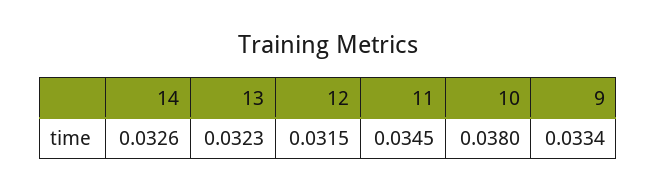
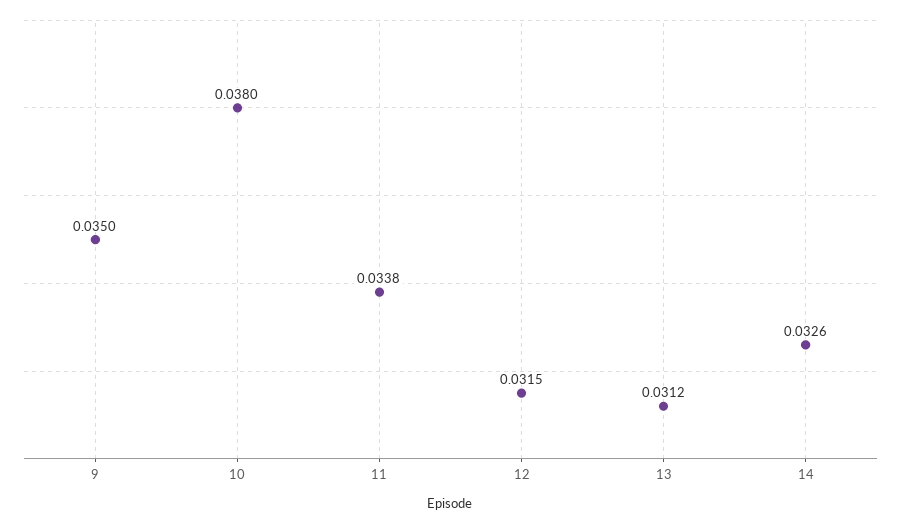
  {
    "14": 0.0326,
-   "13": 0.0323,
+   "13": 0.0312,
    "12": 0.0315,
-   "11": 0.0345,
+   "11": 0.0338,
    "10": 0.038,
-   "9": 0.0334
+   "9": 0.035
  }

